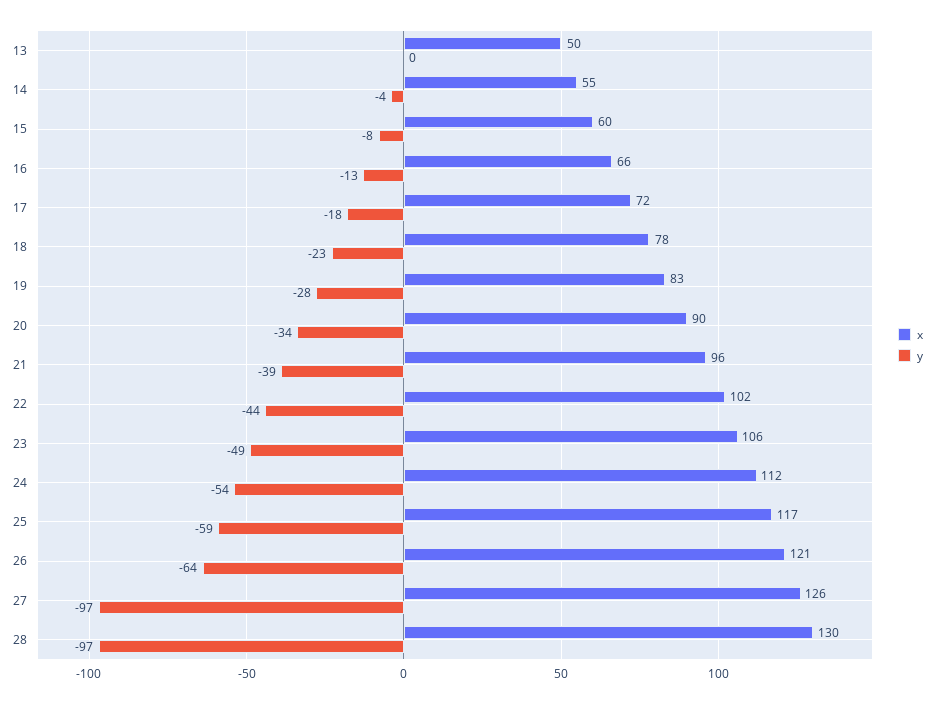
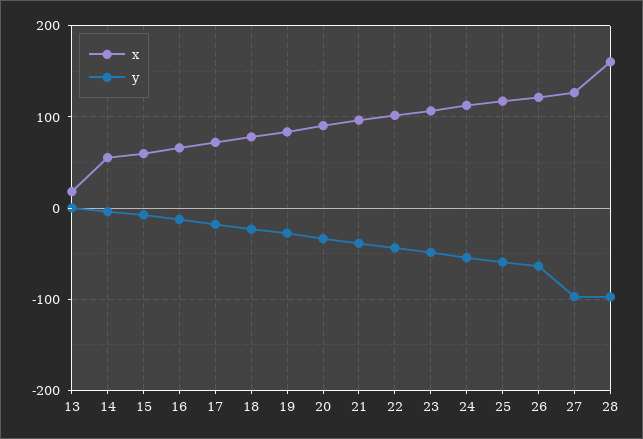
  {
    "x": {
-     "13": 50,
+     "13": 20,
      "14": 55,
      "15": 60,
      "16": 66,
      "17": 72,
      "18": 78,
      "19": 83,
      "20": 90,
      "21": 96,
      "22": 102,
      "23": 106,
      "24": 112,
      "25": 117,
      "26": 121,
      "27": 126,
-     "28": 130
+     "28": 160
    },
    "y": {
      "13": 0,
      "14": -4,
      "15": -8,
      "16": -13,
      "17": -18,
      "18": -23,
      "19": -28,
      "20": -34,
      "21": -39,
      "22": -44,
      "23": -49,
      "24": -54,
      "25": -59,
      "26": -64,
      "27": -97,
      "28": -97
    }
  }

